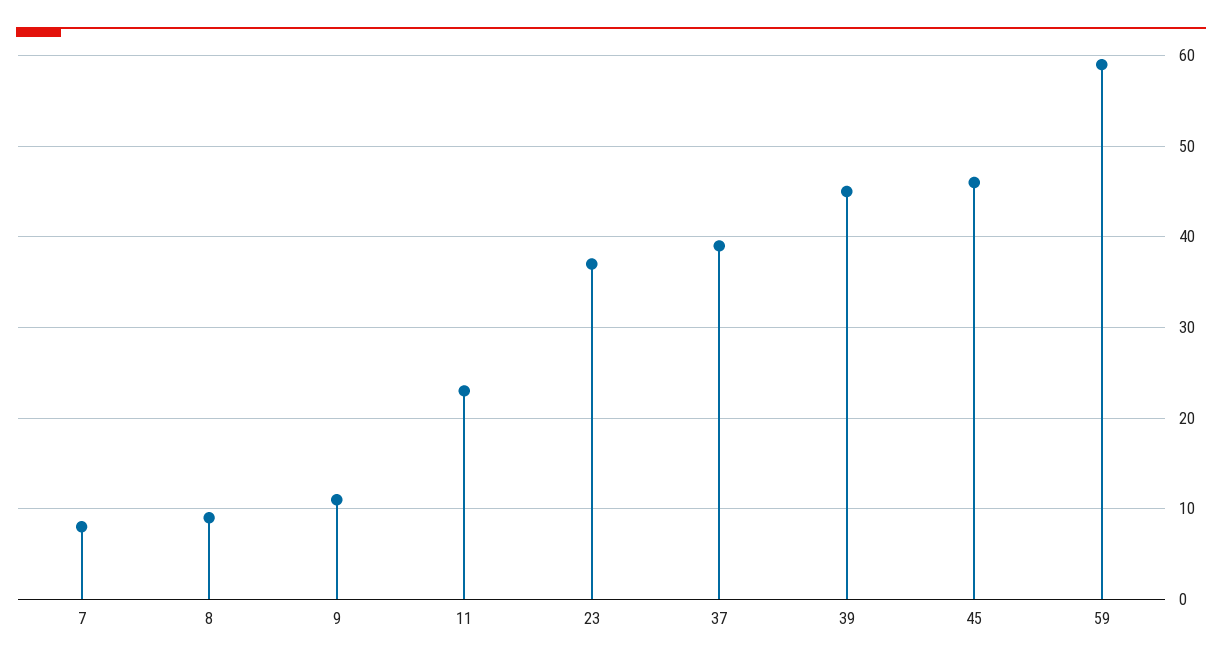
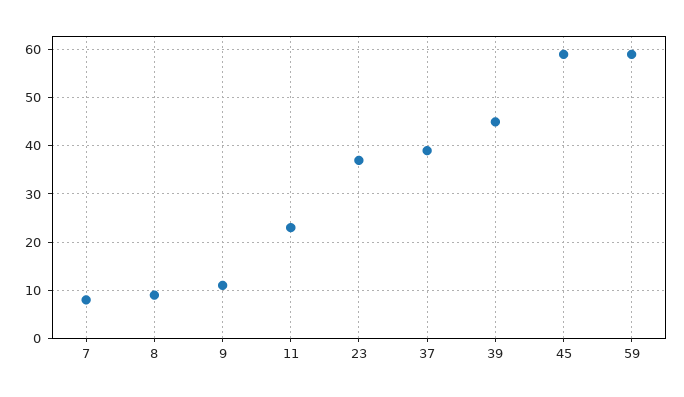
  {
    "7": 8,
    "8": 9,
    "9": 11,
    "11": 23,
    "23": 37,
    "37": 39,
    "39": 45,
-   "45": 46,
+   "45": 60,
    "59": 59
  }

